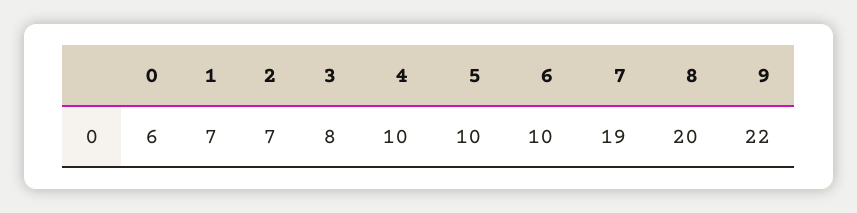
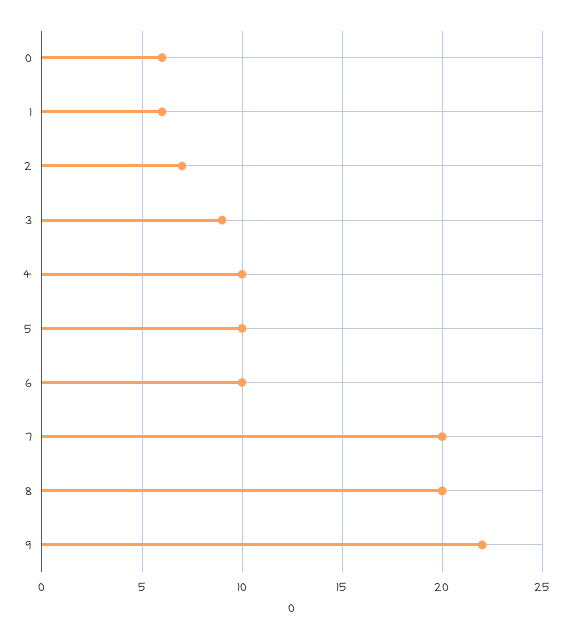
  {
    "0": 6,
-   "1": 7,
+   "1": 6,
    "2": 7,
-   "3": 8,
+   "3": 9,
    "4": 10,
    "5": 10,
    "6": 10,
-   "7": 19,
+   "7": 20,
    "8": 20,
    "9": 22
  }

